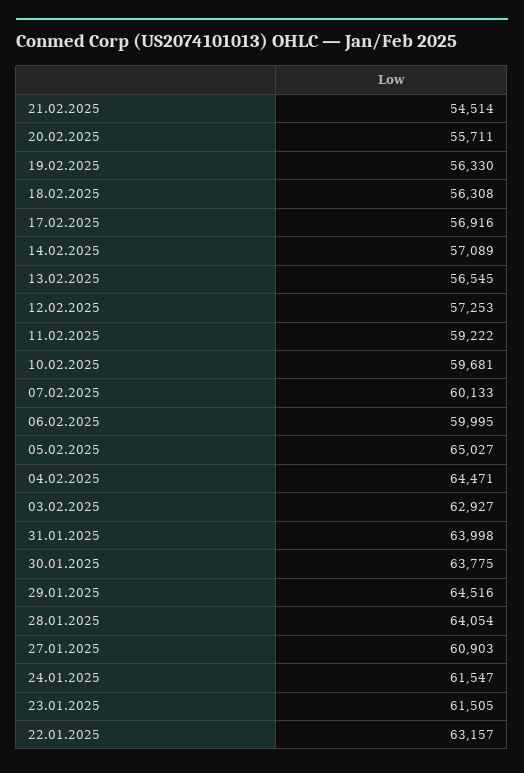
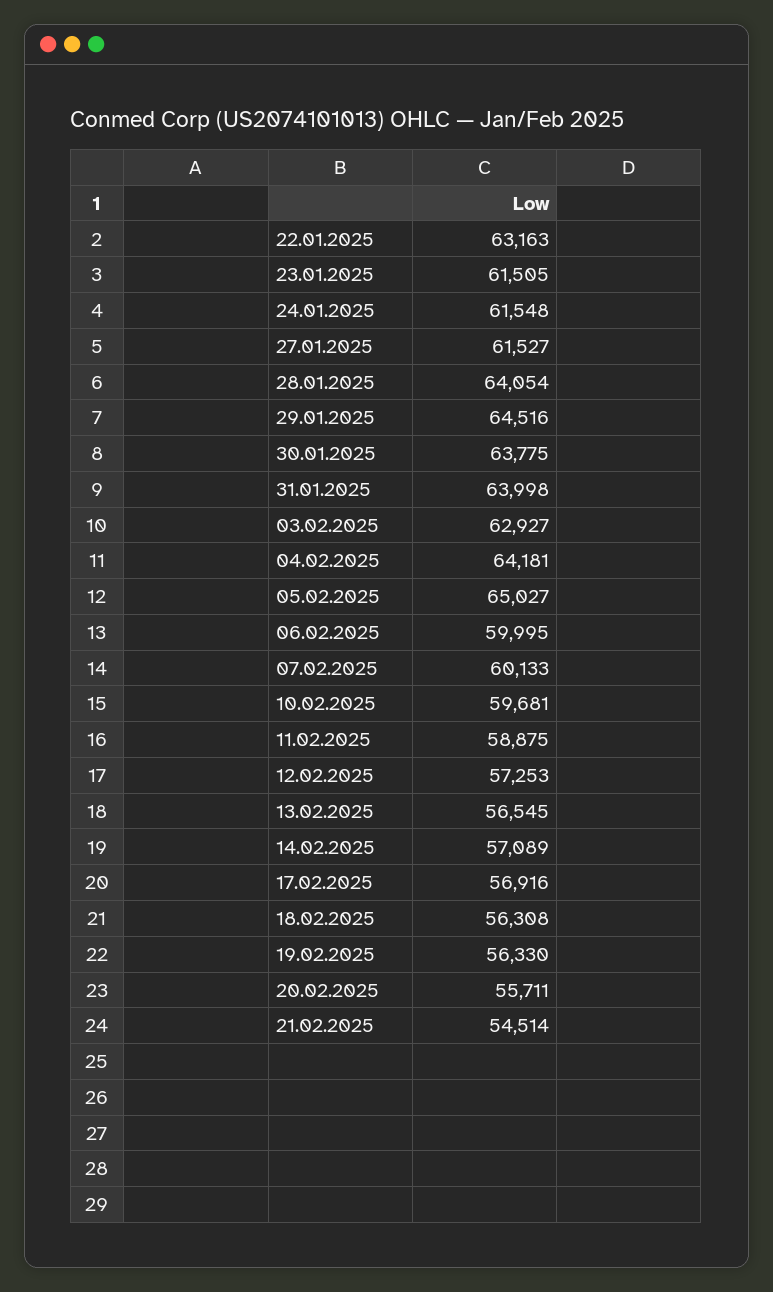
  {
    "21.02.2025": 54514,
    "20.02.2025": 55711,
    "19.02.2025": 56330,
    "18.02.2025": 56308,
    "17.02.2025": 56916,
    "14.02.2025": 57089,
    "13.02.2025": 56545,
    "12.02.2025": 57253,
-   "11.02.2025": 59222,
+   "11.02.2025": 58875,
    "10.02.2025": 59681,
    "07.02.2025": 60133,
    "06.02.2025": 59995,
    "05.02.2025": 65027,
-   "04.02.2025": 64471,
+   "04.02.2025": 64181,
    "03.02.2025": 62927,
    "31.01.2025": 63998,
    "30.01.2025": 63775,
    "29.01.2025": 64516,
    "28.01.2025": 64054,
-   "27.01.2025": 60903,
+   "27.01.2025": 61527,
-   "24.01.2025": 61547,
+   "24.01.2025": 61548,
    "23.01.2025": 61505,
-   "22.01.2025": 63157
+   "22.01.2025": 63163
  }

